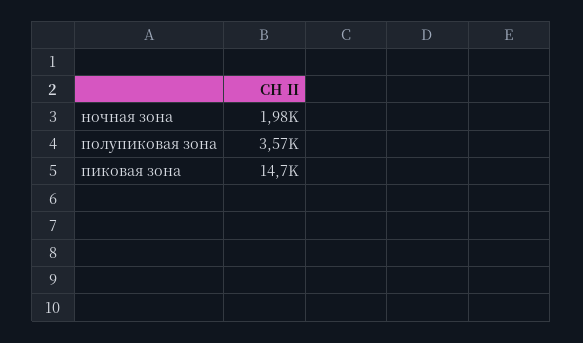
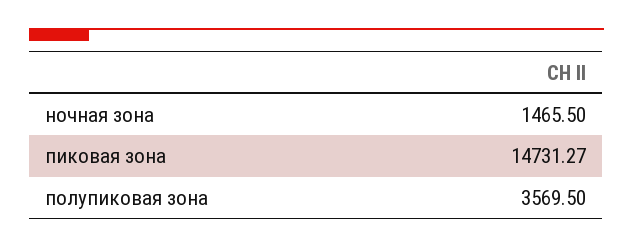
  {
-   "ночная зона": 1980,
+   "ночная зона": 1465.5,
    "полупиковая зона": 3569.5,
    "пиковая зона": 14731.27
  }

